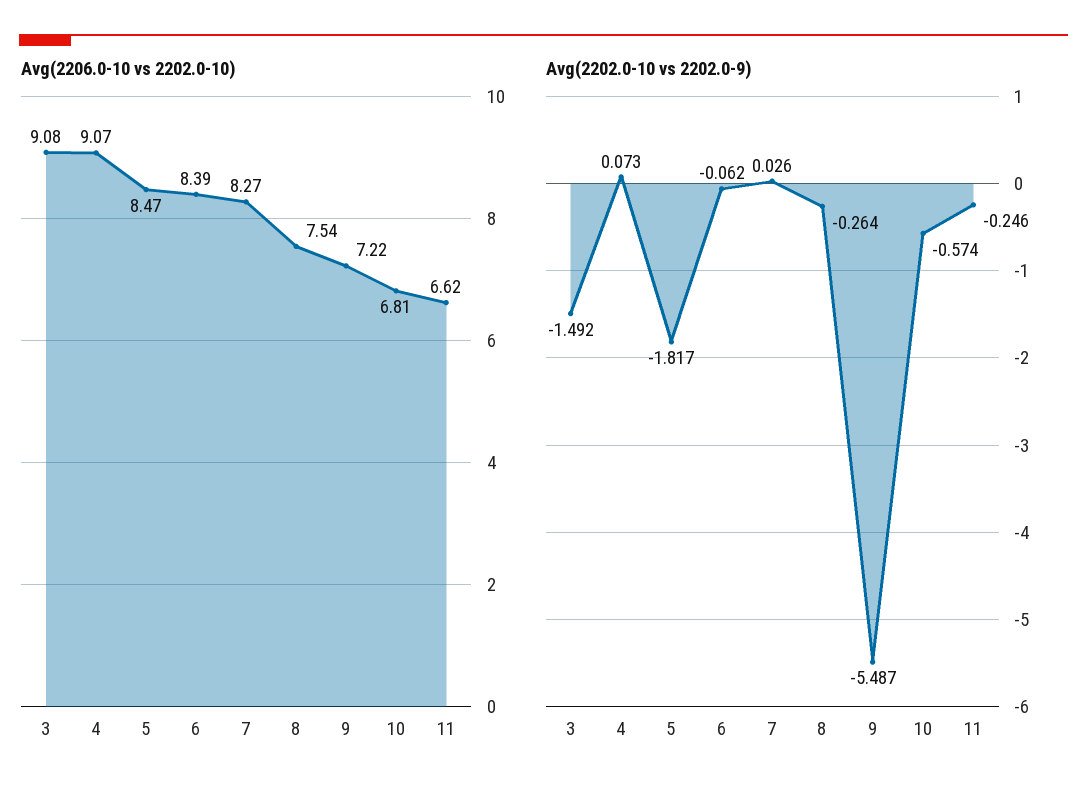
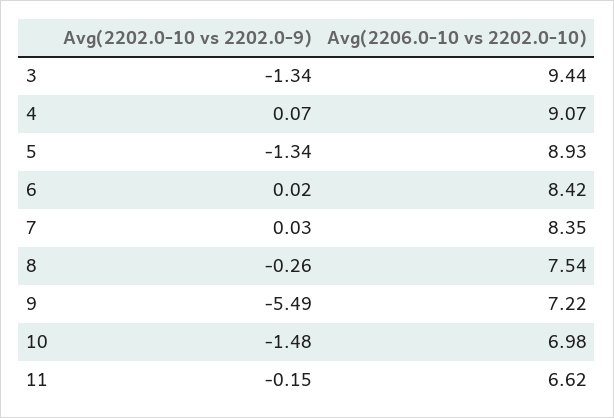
  {
    "Avg(2206.0-10 vs 2202.0-10)": {
-     "3": 9.08,
+     "3": 9.44,
      "4": 9.07,
-     "5": 8.47,
+     "5": 8.93,
-     "6": 8.39,
+     "6": 8.42,
-     "7": 8.27,
+     "7": 8.35,
      "8": 7.54,
      "9": 7.22,
-     "10": 6.81,
+     "10": 6.98,
      "11": 6.62
    },
    "Avg(2202.0-10 vs 2202.0-9)": {
-     "3": -1.492,
+     "3": -1.34,
      "4": 0.073,
-     "5": -1.817,
+     "5": -1.34,
-     "6": -0.062,
+     "6": 0.02,
      "7": 0.026,
      "8": -0.264,
      "9": -5.487,
-     "10": -0.574,
+     "10": -1.48,
-     "11": -0.246
+     "11": -0.15
    }
  }

